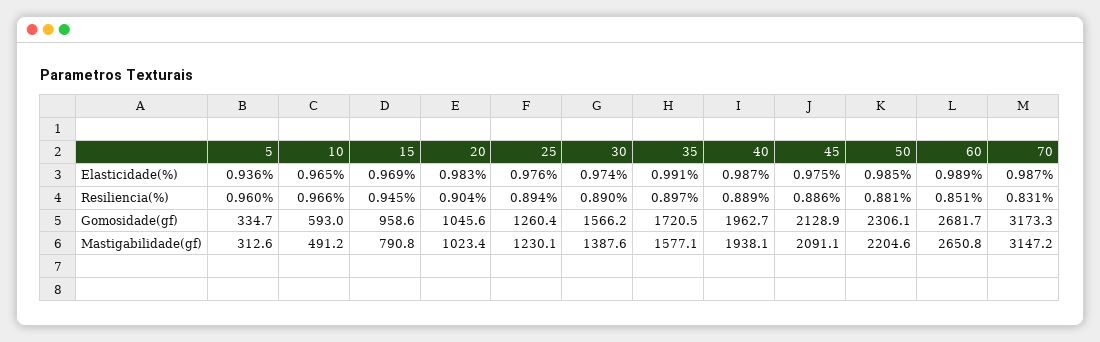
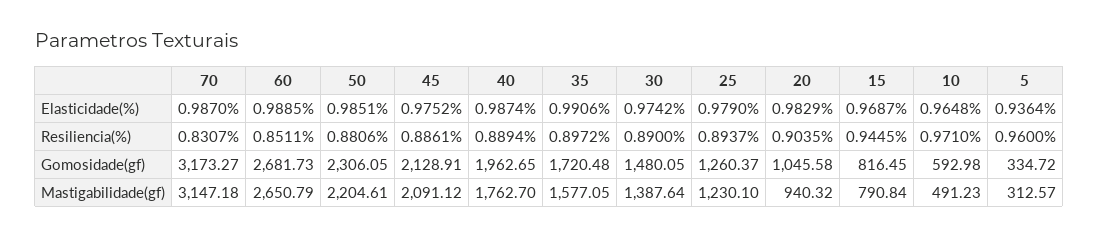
  {
    "5": {
      "Elasticidade(%)": 0.9364,
      "Resiliencia(%)": 0.96,
      "Gomosidade(gf)": 334.72,
      "Mastigabilidade(gf)": 312.57
    },
    "10": {
      "Elasticidade(%)": 0.9648,
-     "Resiliencia(%)": 0.966,
+     "Resiliencia(%)": 0.971,
      "Gomosidade(gf)": 592.98,
      "Mastigabilidade(gf)": 491.23
    },
    "15": {
      "Elasticidade(%)": 0.9687,
      "Resiliencia(%)": 0.9445,
-     "Gomosidade(gf)": 958.6,
+     "Gomosidade(gf)": 816.45,
      "Mastigabilidade(gf)": 790.84
    },
    "20": {
      "Elasticidade(%)": 0.9829,
      "Resiliencia(%)": 0.9035,
      "Gomosidade(gf)": 1045.58,
-     "Mastigabilidade(gf)": 1023.4
+     "Mastigabilidade(gf)": 940.32
    },
    "25": {
-     "Elasticidade(%)": 0.976,
+     "Elasticidade(%)": 0.979,
      "Resiliencia(%)": 0.8937,
      "Gomosidade(gf)": 1260.37,
      "Mastigabilidade(gf)": 1230.1
    },
    "30": {
      "Elasticidade(%)": 0.9742,
      "Resiliencia(%)": 0.89,
-     "Gomosidade(gf)": 1566.2,
+     "Gomosidade(gf)": 1480.05,
      "Mastigabilidade(gf)": 1387.64
    },
    "35": {
      "Elasticidade(%)": 0.9906,
      "Resiliencia(%)": 0.8972,
      "Gomosidade(gf)": 1720.48,
      "Mastigabilidade(gf)": 1577.05
    },
    "40": {
      "Elasticidade(%)": 0.9874,
      "Resiliencia(%)": 0.8894,
      "Gomosidade(gf)": 1962.65,
-     "Mastigabilidade(gf)": 1938.1
+     "Mastigabilidade(gf)": 1762.7
    },
    "45": {
      "Elasticidade(%)": 0.9752,
      "Resiliencia(%)": 0.8861,
      "Gomosidade(gf)": 2128.91,
      "Mastigabilidade(gf)": 2091.12
    },
    "50": {
      "Elasticidade(%)": 0.9851,
      "Resiliencia(%)": 0.8806,
      "Gomosidade(gf)": 2306.05,
      "Mastigabilidade(gf)": 2204.61
    },
    "60": {
      "Elasticidade(%)": 0.9885,
      "Resiliencia(%)": 0.8511,
      "Gomosidade(gf)": 2681.73,
      "Mastigabilidade(gf)": 2650.79
    },
    "70": {
      "Elasticidade(%)": 0.987,
      "Resiliencia(%)": 0.8307,
      "Gomosidade(gf)": 3173.27,
      "Mastigabilidade(gf)": 3147.18
    }
  }

